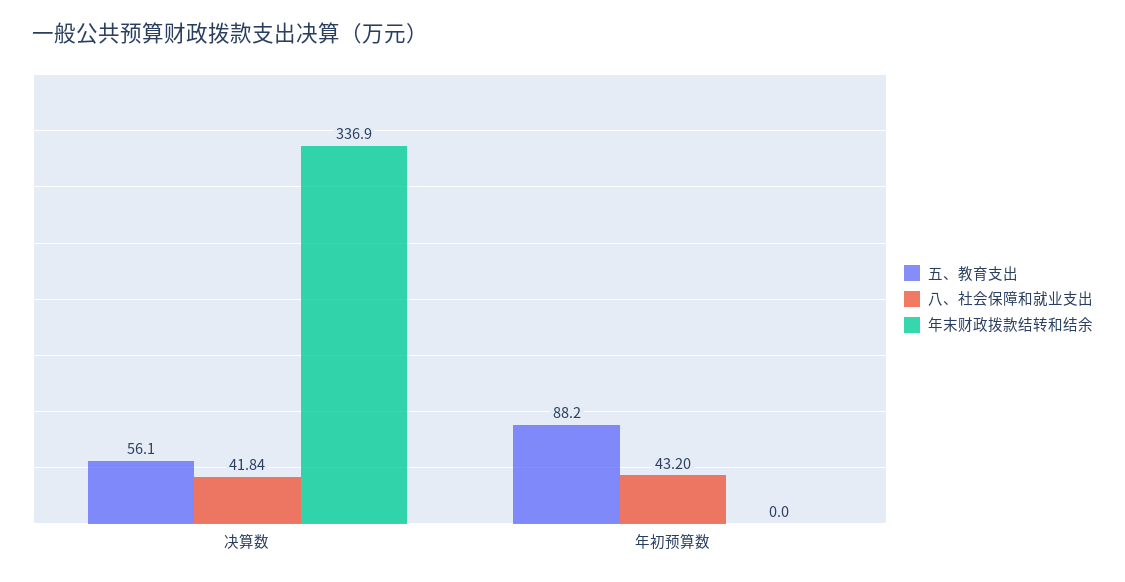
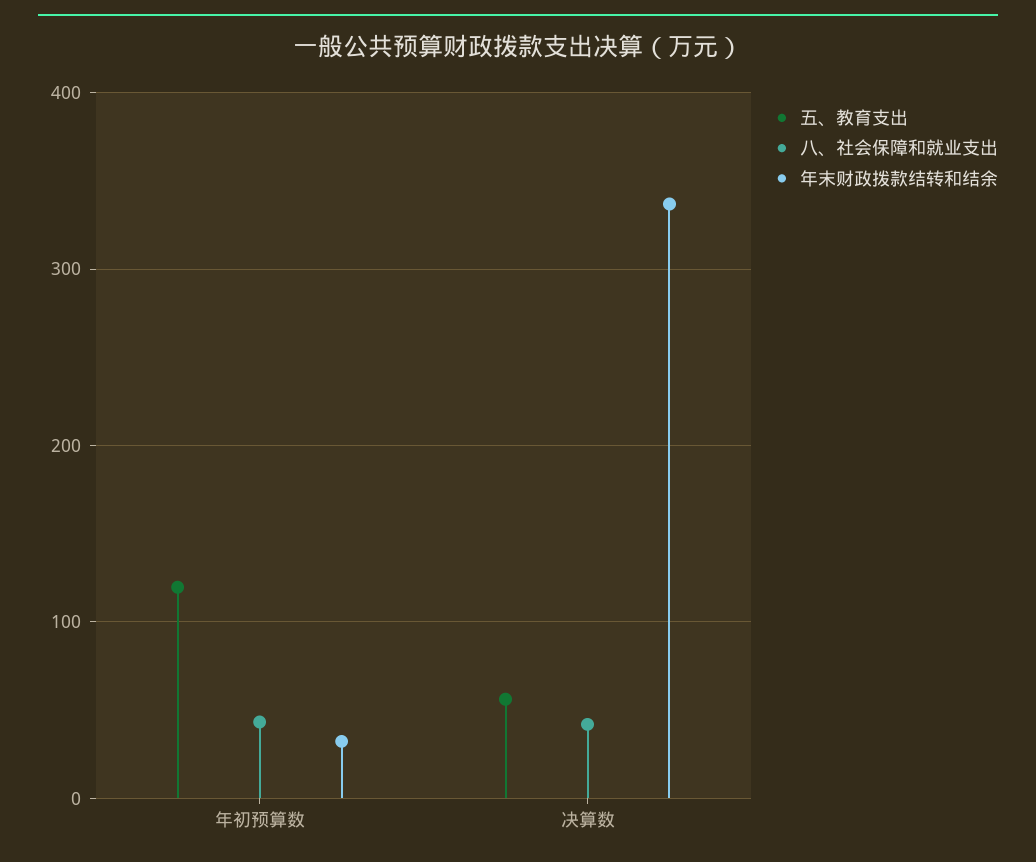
  {
    "五、教育支出": {
      "决算数": 56.1,
-     "年初预算数": 88.2
+     "年初预算数": 120
    },
    "八、社会保障和就业支出": {
      "决算数": 41.84,
      "年初预算数": 43.2
    },
    "年末财政拨款结转和结余": {
      "决算数": 336.9,
-     "年初预算数": 0
+     "年初预算数": 30
    }
  }

